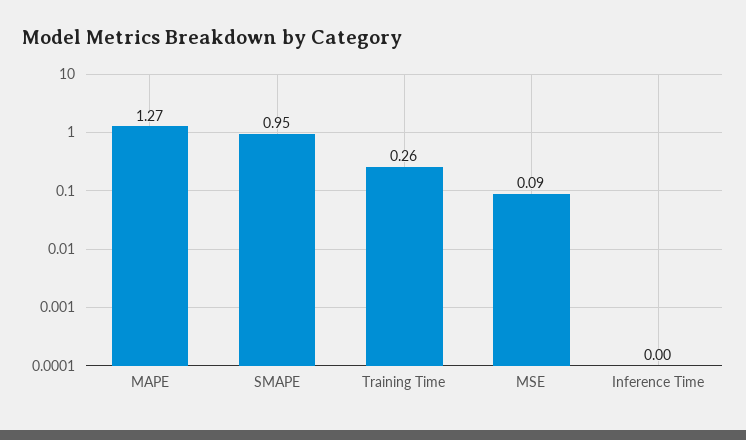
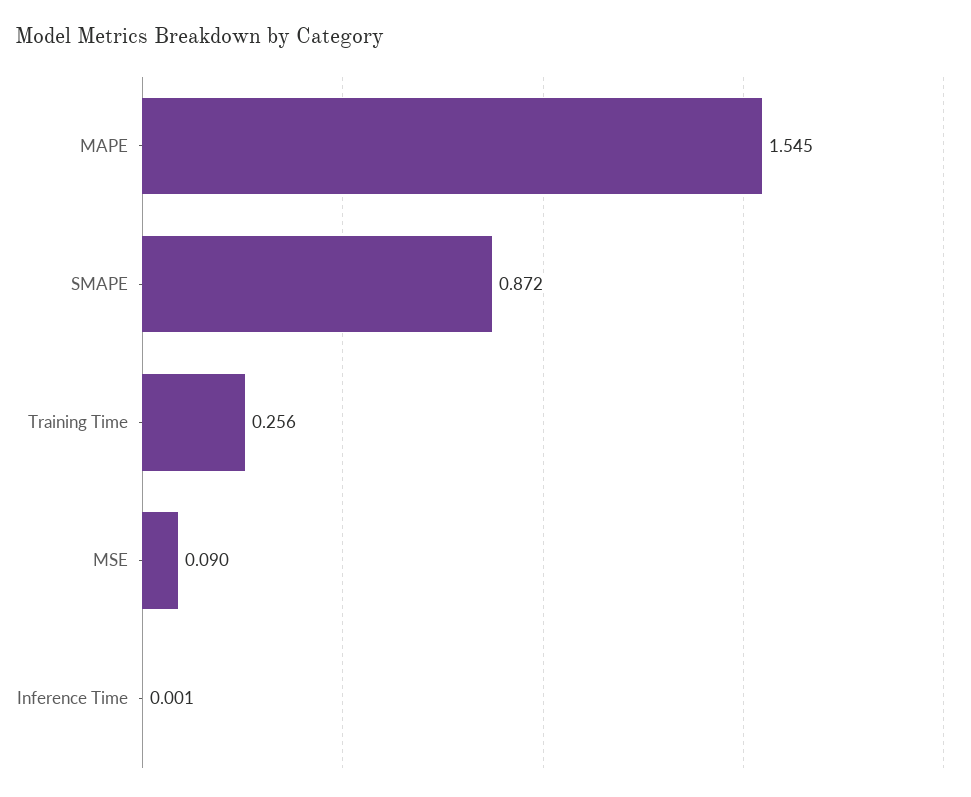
  {
-   "MAPE": 1.27,
+   "MAPE": 1.545,
-   "SMAPE": 0.95,
+   "SMAPE": 0.872,
    "Training Time": 0.256,
    "MSE": 0.09,
    "Inference Time": 0.001
  }

